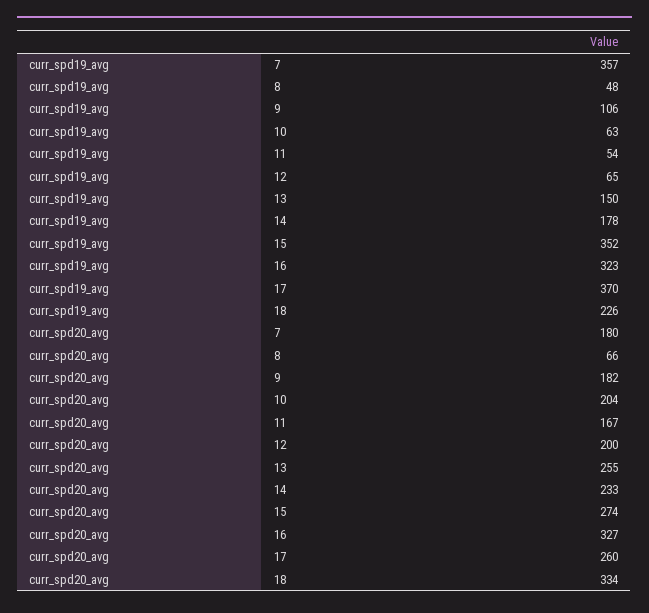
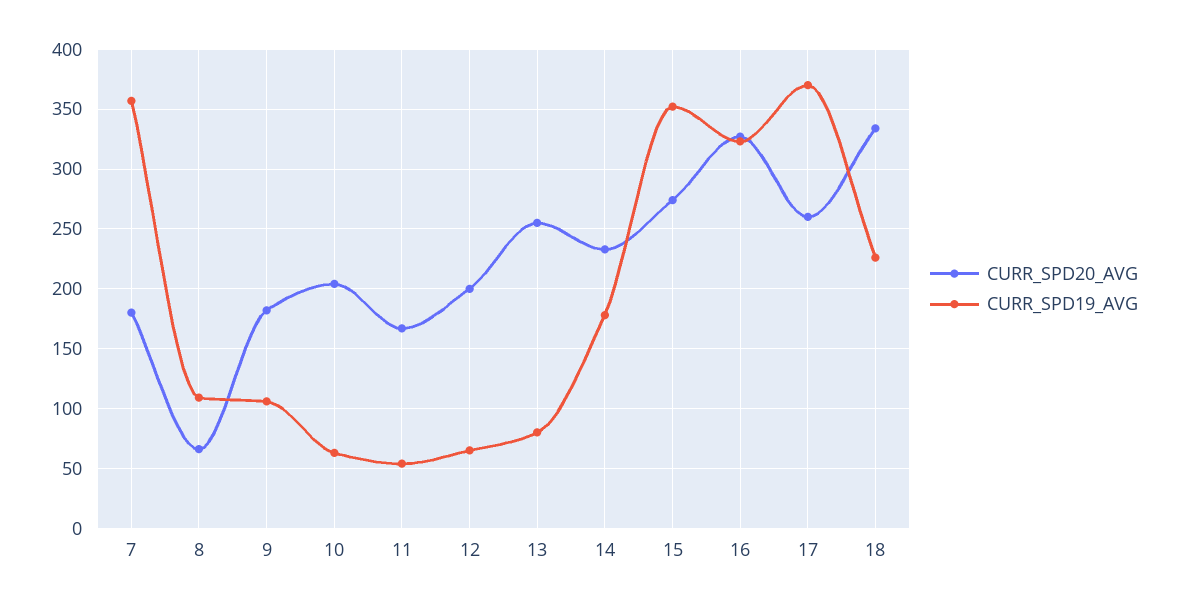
  {
    "curr_spd19_avg": {
      "7": 357,
-     "8": 48,
+     "8": 110,
      "9": 106,
      "10": 63,
      "11": 54,
      "12": 65,
-     "13": 150,
+     "13": 80,
      "14": 178,
      "15": 352,
      "16": 323,
      "17": 370,
      "18": 226
    },
    "curr_spd20_avg": {
      "7": 180,
      "8": 66,
      "9": 182,
      "10": 204,
      "11": 167,
      "12": 200,
      "13": 255,
      "14": 233,
      "15": 274,
      "16": 327,
      "17": 260,
      "18": 334
    }
  }

